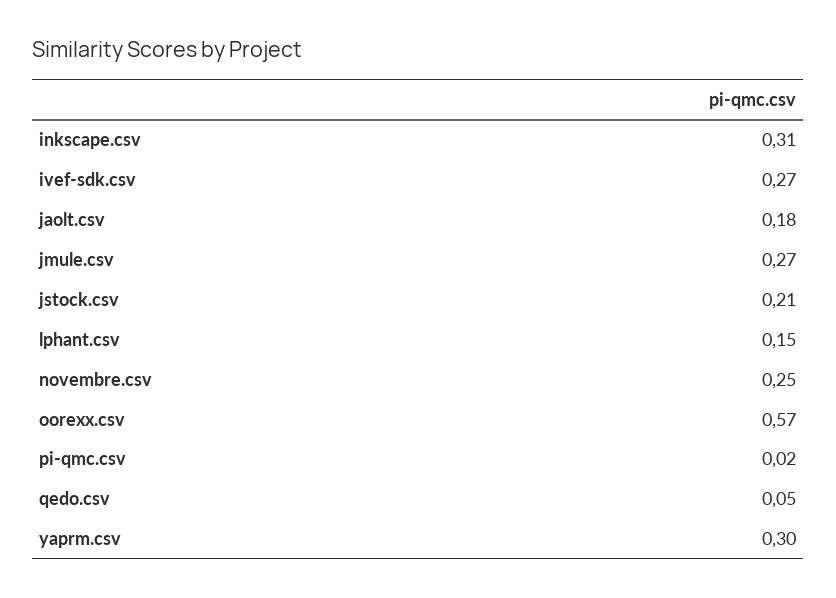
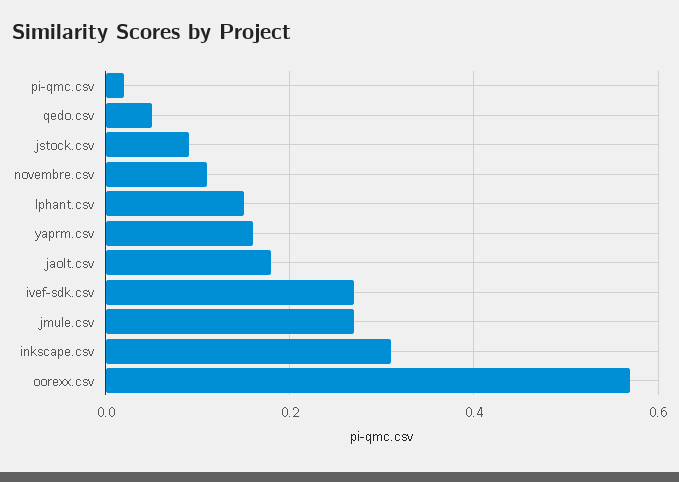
  {
    "inkscape.csv": 0.31,
    "ivef-sdk.csv": 0.27,
    "jaolt.csv": 0.18,
    "jmule.csv": 0.27,
-   "jstock.csv": 0.21,
+   "jstock.csv": 0.1,
    "lphant.csv": 0.15,
-   "novembre.csv": 0.25,
+   "novembre.csv": 0.1,
    "oorexx.csv": 0.57,
    "pi-qmc.csv": 0.02,
    "qedo.csv": 0.05,
-   "yaprm.csv": 0.3
+   "yaprm.csv": 0.15
  }

